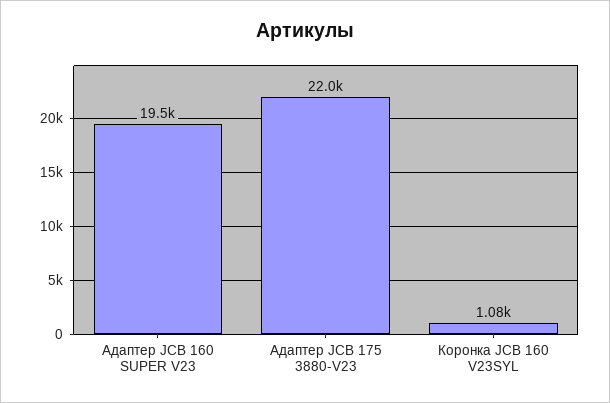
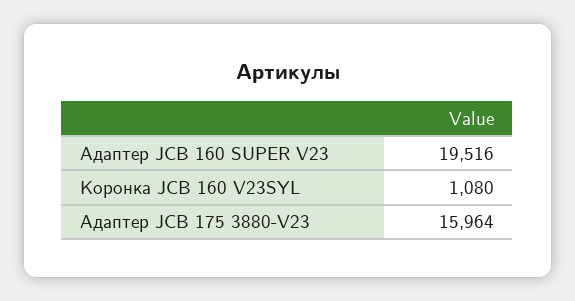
  {
    "Адаптер JCB 160 SUPER V23": 19516,
-   "Адаптер JCB 175 3880-V23": 22000,
+   "Адаптер JCB 175 3880-V23": 15964,
    "Коронка JCB 160 V23SYL": 1080
  }

